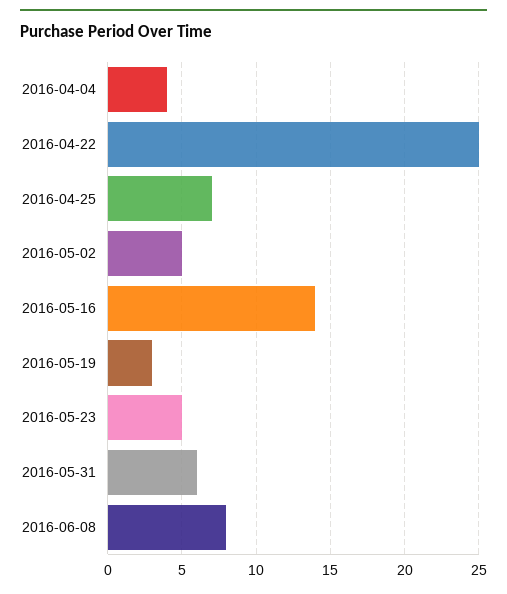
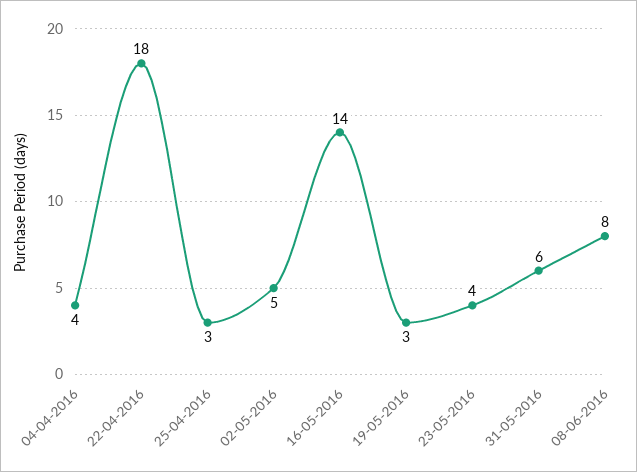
  {
    "2016-04-04": 4,
-   "2016-04-22": 25,
+   "2016-04-22": 18,
-   "2016-04-25": 7,
+   "2016-04-25": 3,
    "2016-05-02": 5,
    "2016-05-16": 14,
    "2016-05-19": 3,
-   "2016-05-23": 5,
+   "2016-05-23": 4,
    "2016-05-31": 6,
    "2016-06-08": 8
  }

